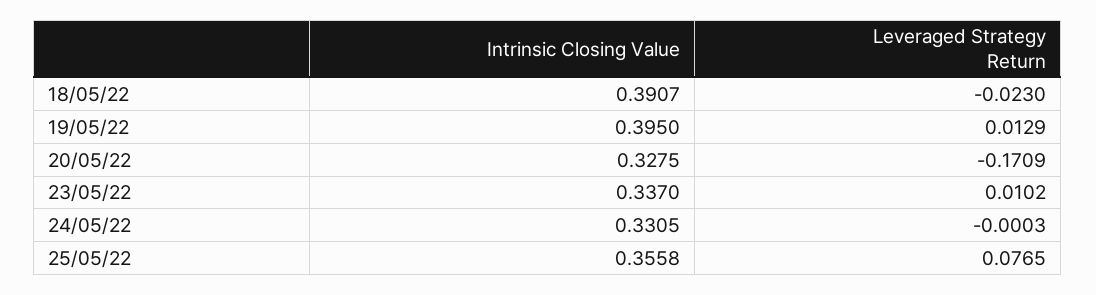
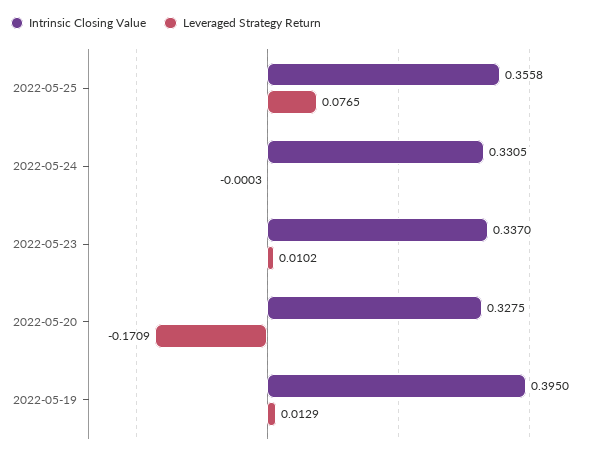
  {
    "Intrinsic Closing Value": {
-     "18/05/22": 0.3907,
      "19/05/22": 0.395,
      "20/05/22": 0.3275,
      "23/05/22": 0.337,
      "24/05/22": 0.3305,
      "25/05/22": 0.3558
    },
    "Leveraged Strategy Return": {
-     "18/05/22": -0.023,
      "19/05/22": 0.0129,
      "20/05/22": -0.1709,
      "23/05/22": 0.0102,
      "24/05/22": -0.0003,
      "25/05/22": 0.0765
    }
  }

